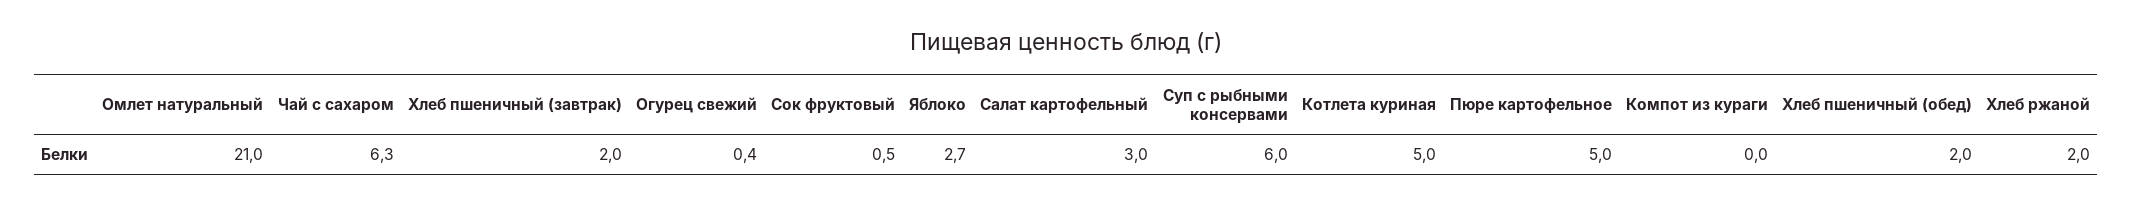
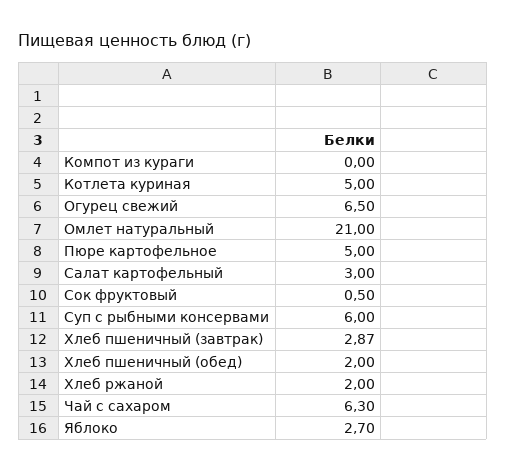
  {
    "Омлет натуральный": 21,
    "Чай с сахаром": 6.3,
-   "Хлеб пшеничный (завтрак)": 2,
+   "Хлеб пшеничный (завтрак)": 2.87,
-   "Огурец свежий": 0.4,
+   "Огурец свежий": 6.5,
    "Сок фруктовый": 0.5,
    "Яблоко": 2.7,
    "Салат картофельный": 3,
    "Суп с рыбными консервами": 6,
    "Котлета куриная": 5,
    "Пюре картофельное": 5,
    "Компот из кураги": 0,
    "Хлеб пшеничный (обед)": 2,
    "Хлеб ржаной": 2
  }

